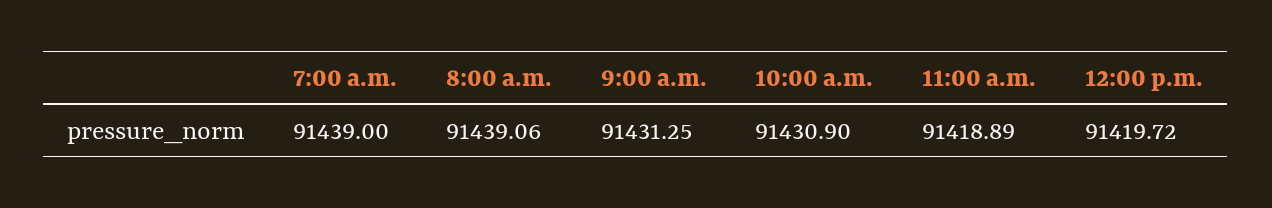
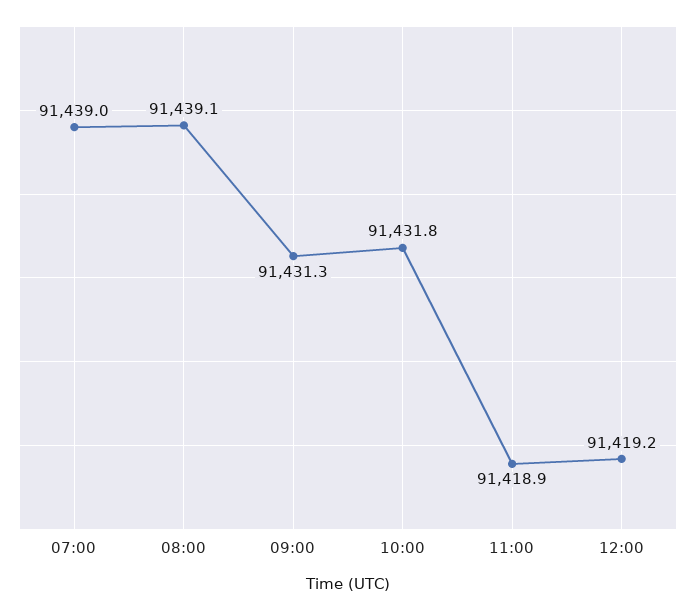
  {
    "7:00 a.m.": 91439,
    "8:00 a.m.": 91439.06,
    "9:00 a.m.": 91431.25,
-   "10:00 a.m.": 91430.9,
+   "10:00 a.m.": 91431.8,
    "11:00 a.m.": 91418.89,
-   "12:00 p.m.": 91419.72
+   "12:00 p.m.": 91419.2
  }

